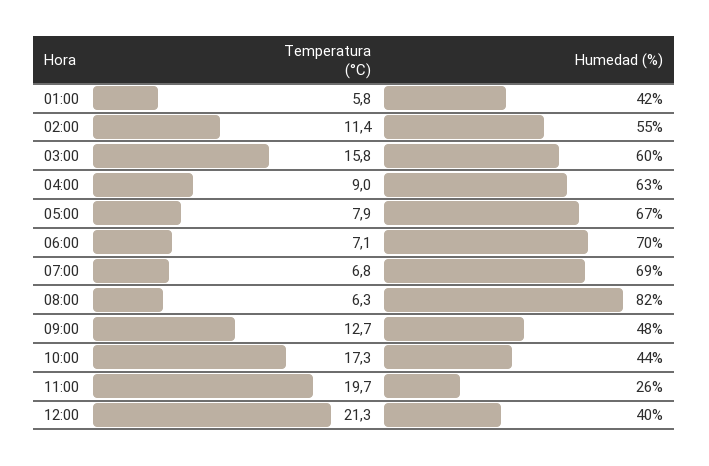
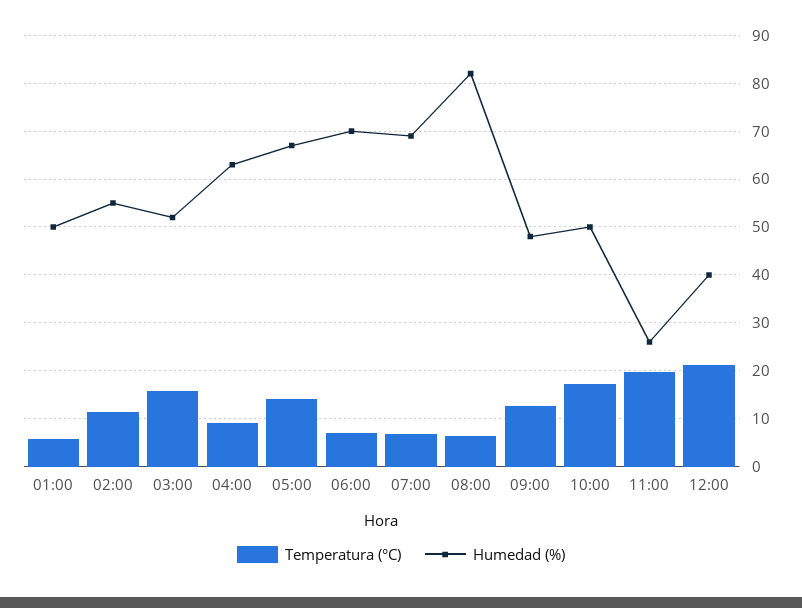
  {
    "Temperatura (°C)": {
      "01:00": 5.8,
      "02:00": 11.4,
      "03:00": 15.8,
      "04:00": 9,
-     "05:00": 7.9,
+     "05:00": 14,
      "06:00": 7.1,
      "07:00": 6.8,
      "08:00": 6.3,
      "09:00": 12.7,
      "10:00": 17.3,
      "11:00": 19.7,
      "12:00": 21.3
    },
    "Humedad (%)": {
-     "01:00": 42,
+     "01:00": 50,
      "02:00": 55,
-     "03:00": 60,
+     "03:00": 52,
      "04:00": 63,
      "05:00": 67,
      "06:00": 70,
      "07:00": 69,
      "08:00": 82,
      "09:00": 48,
-     "10:00": 44,
+     "10:00": 50,
      "11:00": 26,
      "12:00": 40
    }
  }

